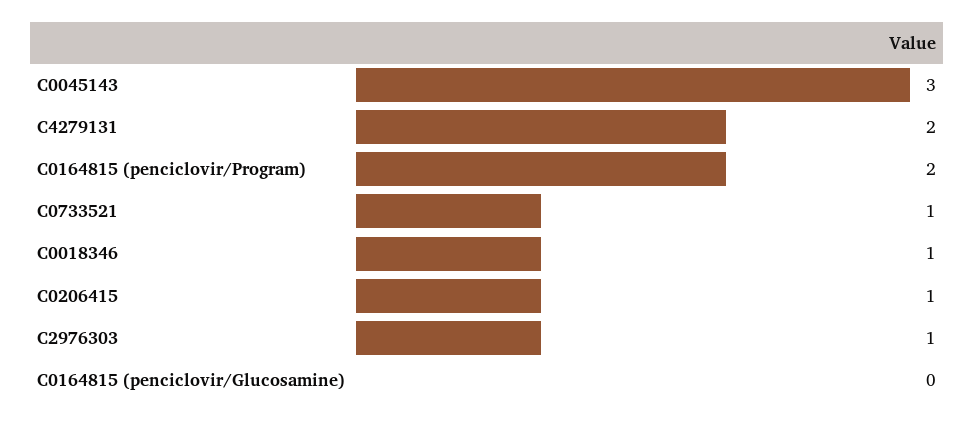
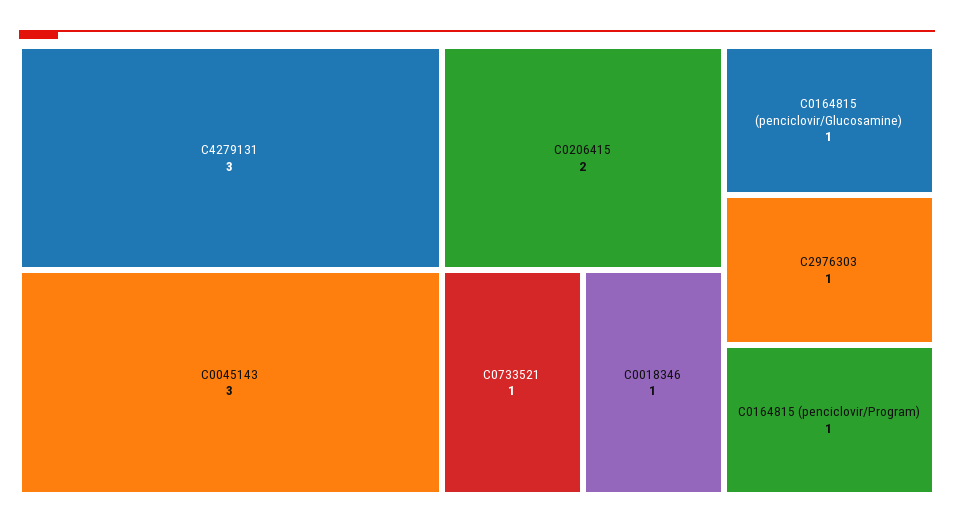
  {
    "C0045143": 3,
-   "C4279131": 2,
+   "C4279131": 3,
-   "C0164815 (penciclovir/Program)": 2,
+   "C0164815 (penciclovir/Program)": 1,
    "C0733521": 1,
    "C0018346": 1,
-   "C0206415": 1,
+   "C0206415": 2,
    "C2976303": 1,
-   "C0164815 (penciclovir/Glucosamine)": 0
+   "C0164815 (penciclovir/Glucosamine)": 1
  }

